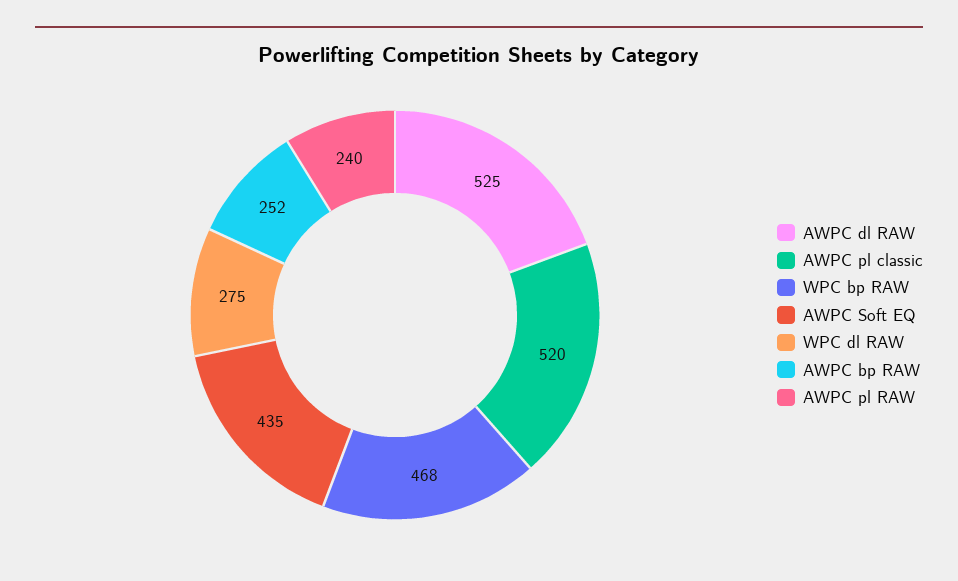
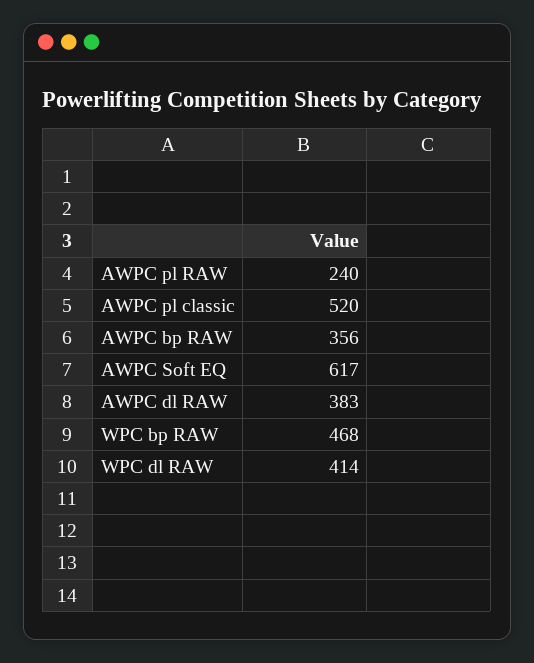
  {
-   "AWPC dl RAW": 525,
+   "AWPC dl RAW": 383,
    "AWPC pl classic": 520,
    "WPC bp RAW": 468,
-   "AWPC Soft EQ": 435,
+   "AWPC Soft EQ": 617,
-   "WPC dl RAW": 275,
+   "WPC dl RAW": 414,
-   "AWPC bp RAW": 252,
+   "AWPC bp RAW": 356,
    "AWPC pl RAW": 240
  }

